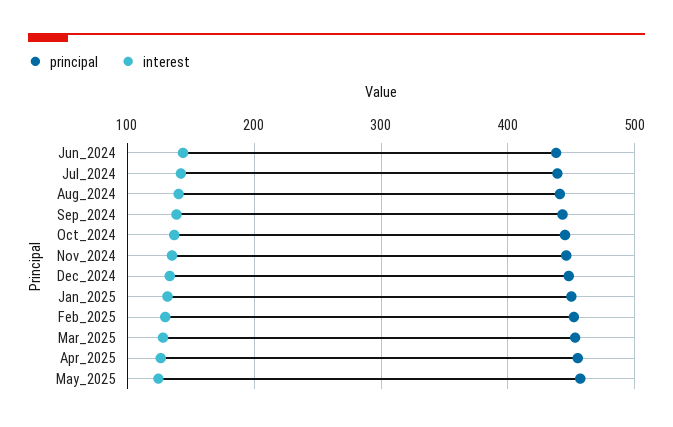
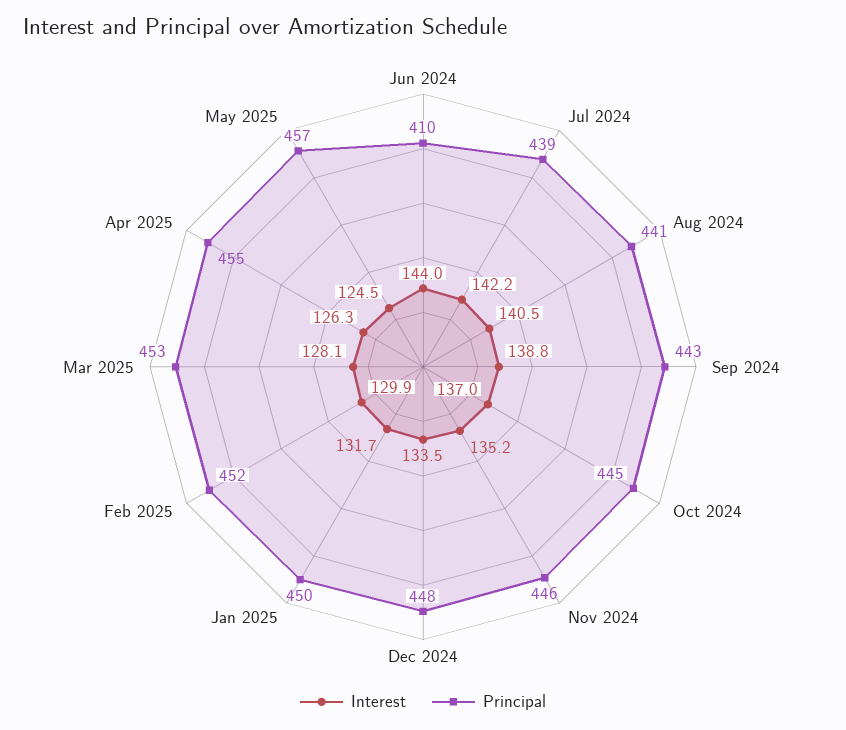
  {
    "principal": {
-     "Jun_2024": 440,
+     "Jun_2024": 410,
      "Jul_2024": 439,
      "Aug_2024": 441,
      "Sep_2024": 443,
      "Oct_2024": 445,
      "Nov_2024": 446,
      "Dec_2024": 448,
      "Jan_2025": 450,
      "Feb_2025": 452,
      "Mar_2025": 453,
      "Apr_2025": 455,
      "May_2025": 457
    },
    "interest": {
      "Jun_2024": 144,
      "Jul_2024": 142.2,
      "Aug_2024": 140.5,
      "Sep_2024": 138.8,
      "Oct_2024": 137,
      "Nov_2024": 135.2,
      "Dec_2024": 133.5,
      "Jan_2025": 131.7,
      "Feb_2025": 129.9,
      "Mar_2025": 128.1,
      "Apr_2025": 126.3,
      "May_2025": 124.5
    }
  }

